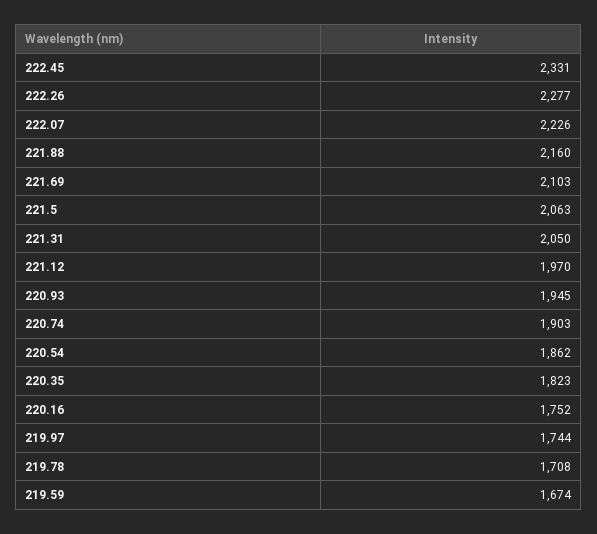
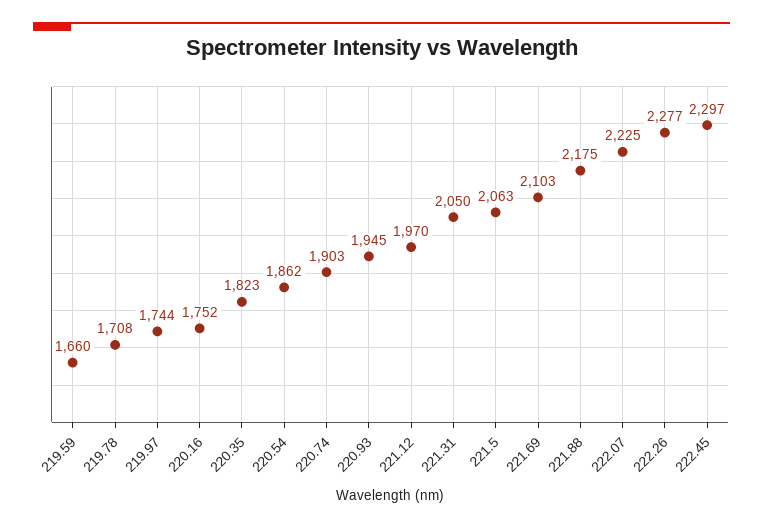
  {
-   "222.45": 2331,
+   "222.45": 2297,
    "222.26": 2277,
-   "222.07": 2226,
+   "222.07": 2225,
-   "221.88": 2160,
+   "221.88": 2175,
    "221.69": 2103,
    "221.5": 2063,
    "221.31": 2050,
    "221.12": 1970,
    "220.93": 1945,
    "220.74": 1903,
    "220.54": 1862,
    "220.35": 1823,
    "220.16": 1752,
    "219.97": 1744,
    "219.78": 1708,
-   "219.59": 1674
+   "219.59": 1660
  }

